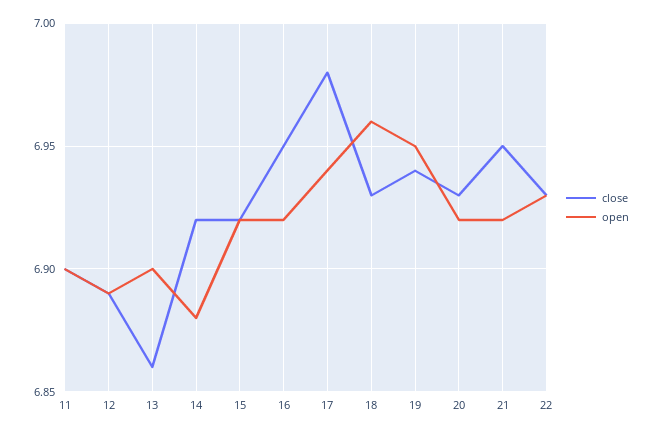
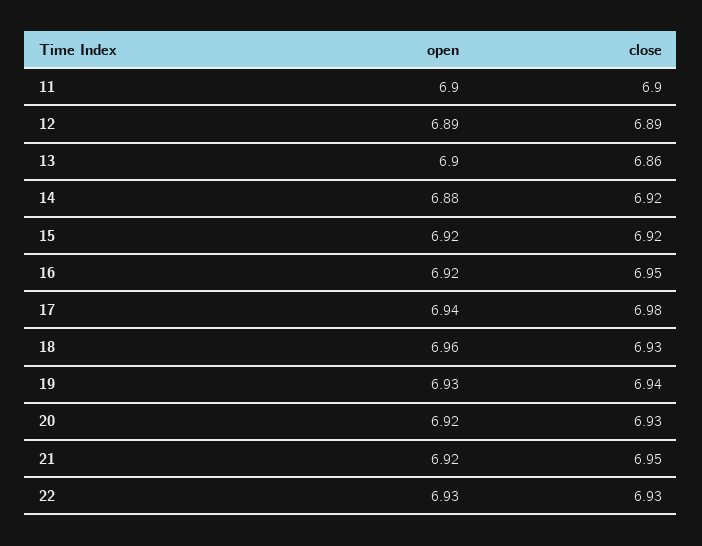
  {
    "close": {
      "11": 6.9,
      "12": 6.89,
      "13": 6.86,
      "14": 6.92,
      "15": 6.92,
      "16": 6.95,
      "17": 6.98,
      "18": 6.93,
      "19": 6.94,
      "20": 6.93,
      "21": 6.95,
      "22": 6.93
    },
    "open": {
      "11": 6.9,
      "12": 6.89,
      "13": 6.9,
      "14": 6.88,
      "15": 6.92,
      "16": 6.92,
      "17": 6.94,
      "18": 6.96,
-     "19": 6.95,
+     "19": 6.93,
      "20": 6.92,
      "21": 6.92,
      "22": 6.93
    }
  }

